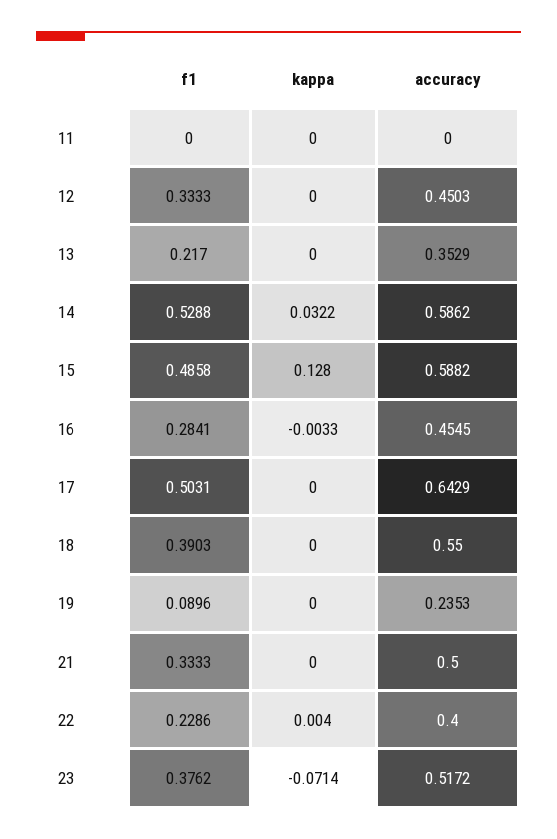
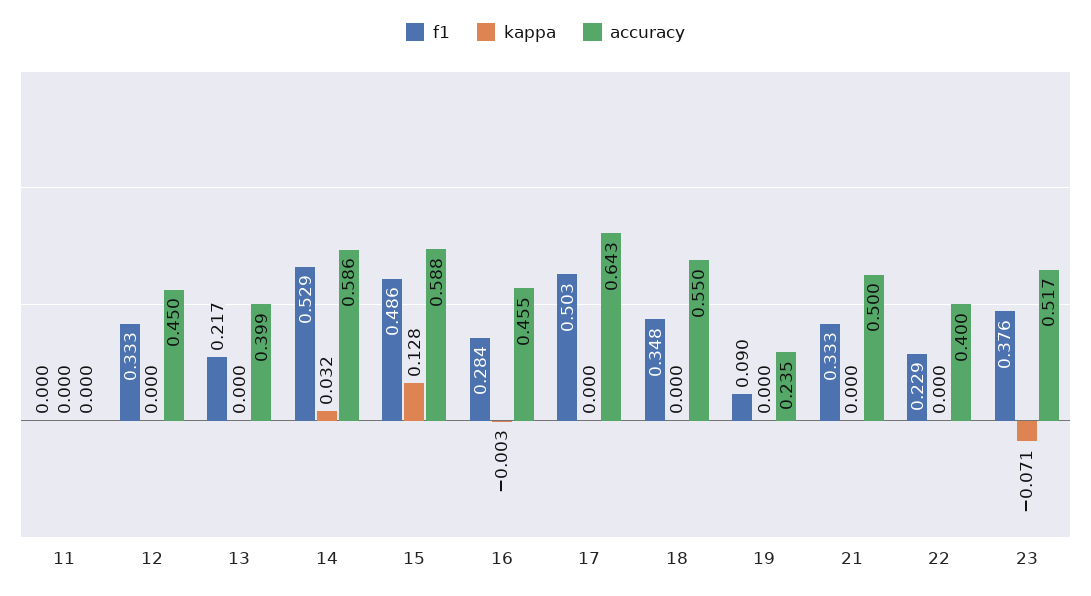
  {
    "f1": {
      "11": 0,
      "12": 0.3333,
      "13": 0.217,
      "14": 0.5288,
      "15": 0.4858,
      "16": 0.2841,
      "17": 0.5031,
-     "18": 0.3903,
+     "18": 0.348,
      "19": 0.0896,
      "21": 0.3333,
      "22": 0.2286,
      "23": 0.3762
    },
    "kappa": {
      "11": 0,
      "12": 0,
      "13": 0,
      "14": 0.0322,
      "15": 0.128,
      "16": -0.0033,
      "17": 0,
      "18": 0,
      "19": 0,
      "21": 0,
-     "22": 0.004,
+     "22": 0,
      "23": -0.0714
    },
    "accuracy": {
      "11": 0,
      "12": 0.4503,
-     "13": 0.3529,
+     "13": 0.399,
      "14": 0.5862,
      "15": 0.5882,
      "16": 0.4545,
      "17": 0.6429,
      "18": 0.55,
      "19": 0.2353,
      "21": 0.5,
      "22": 0.4,
      "23": 0.5172
    }
  }

